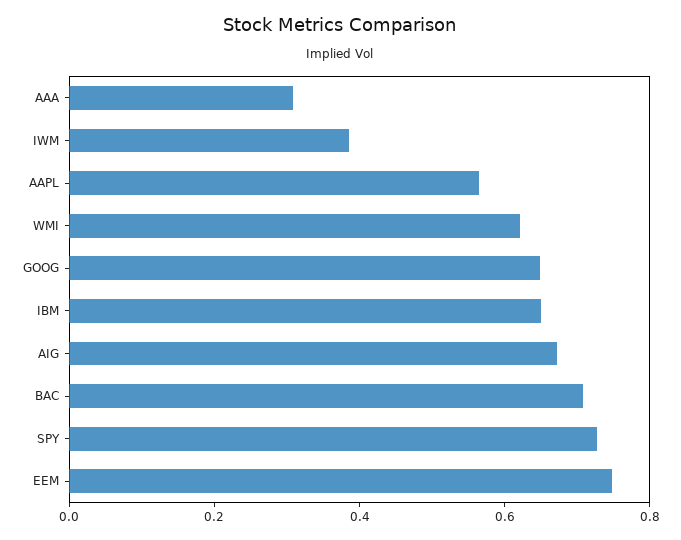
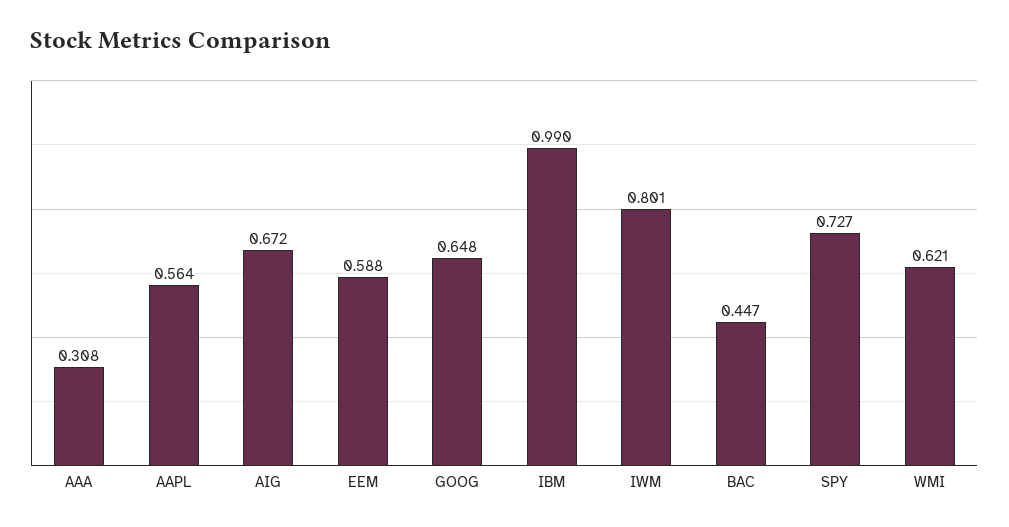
  {
    "AAA": 0.308,
-   "IWM": 0.4,
+   "IWM": 0.801,
    "AAPL": 0.564,
    "WMI": 0.621,
    "GOOG": 0.648,
-   "IBM": 0.65,
+   "IBM": 0.99,
    "AIG": 0.672,
-   "BAC": 0.7,
+   "BAC": 0.447,
    "SPY": 0.727,
-   "EEM": 0.75
+   "EEM": 0.588
  }

